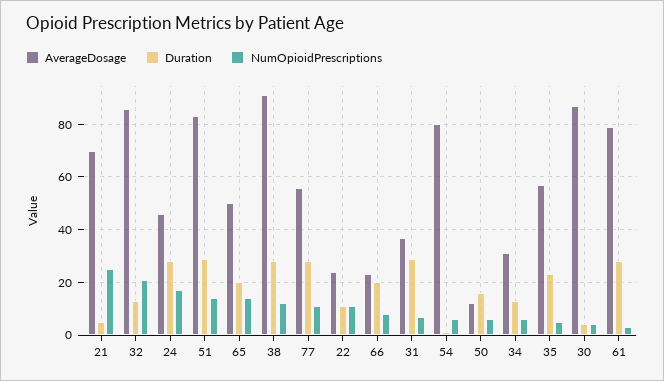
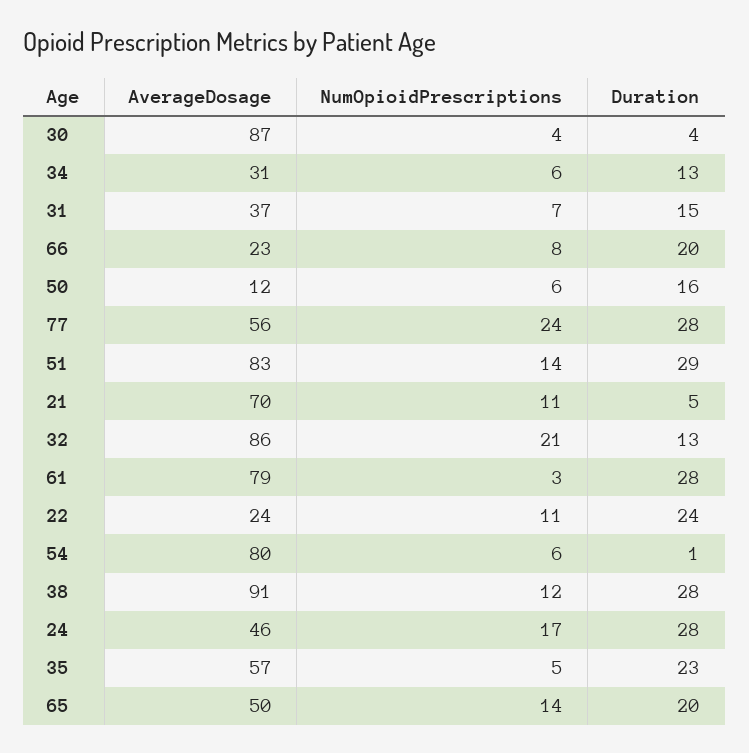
  {
    "AverageDosage": {
      "21": 70,
      "32": 86,
      "24": 46,
      "51": 83,
      "65": 50,
      "38": 91,
      "77": 56,
      "22": 24,
      "66": 23,
      "31": 37,
      "54": 80,
      "50": 12,
      "34": 31,
      "35": 57,
      "30": 87,
      "61": 79
    },
    "Duration": {
      "21": 5,
      "32": 13,
      "24": 28,
      "51": 29,
      "65": 20,
      "38": 28,
      "77": 28,
-     "22": 10,
+     "22": 24,
      "66": 20,
-     "31": 30,
+     "31": 15,
      "54": 1,
      "50": 16,
      "34": 13,
      "35": 23,
      "30": 4,
      "61": 28
    },
    "NumOpioidPrescriptions": {
-     "21": 25,
+     "21": 11,
      "32": 21,
      "24": 17,
      "51": 14,
      "65": 14,
      "38": 12,
-     "77": 10,
+     "77": 24,
      "22": 11,
      "66": 8,
      "31": 7,
      "54": 6,
      "50": 6,
      "34": 6,
      "35": 5,
      "30": 4,
      "61": 3
    }
  }

